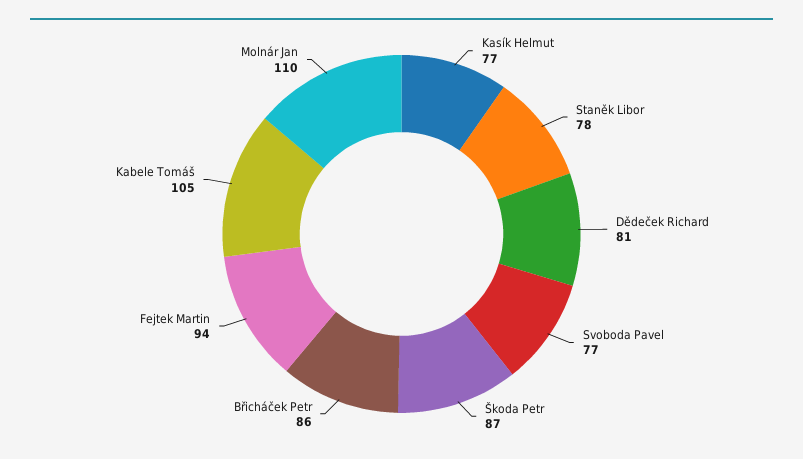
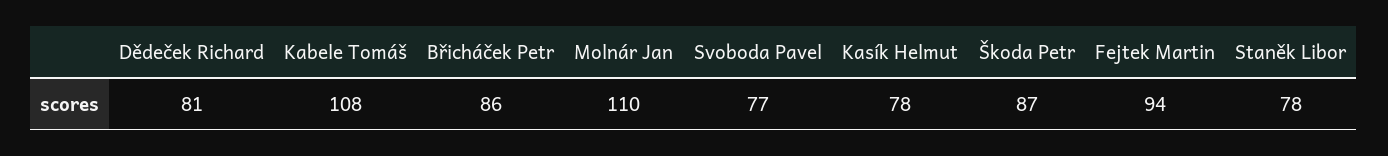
  {
-   "Kasík Helmut": 77,
+   "Kasík Helmut": 78,
    "Staněk Libor": 78,
    "Dědeček Richard": 81,
    "Svoboda Pavel": 77,
    "Škoda Petr": 87,
    "Břicháček Petr": 86,
    "Fejtek Martin": 94,
-   "Kabele Tomáš": 105,
+   "Kabele Tomáš": 108,
    "Molnár Jan": 110
  }

